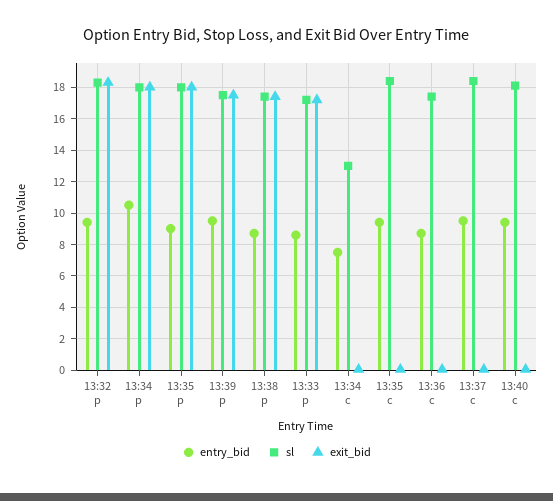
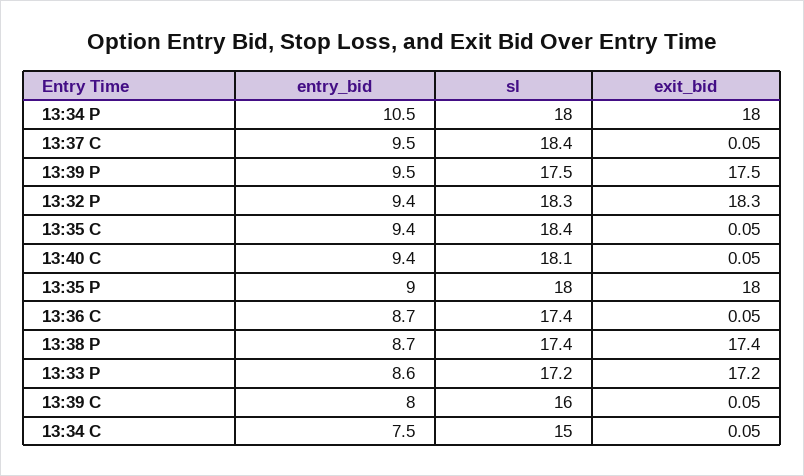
  {
    "entry_bid": {
      "13:32 p": 9.4,
      "13:34 p": 10.5,
      "13:35 p": 9,
      "13:39 p": 9.5,
      "13:38 p": 8.7,
      "13:33 p": 8.6,
      "13:34 c": 7.5,
      "13:35 c": 9.4,
      "13:36 c": 8.7,
      "13:37 c": 9.5,
-     "13:40 c": 9.4
+     "13:40 c": 9.4,
+     "13:39 C": 8
    },
    "sl": {
      "13:32 p": 18.3,
      "13:34 p": 18,
      "13:35 p": 18,
      "13:39 p": 17.5,
      "13:38 p": 17.4,
      "13:33 p": 17.2,
-     "13:34 c": 13,
+     "13:34 c": 15,
      "13:35 c": 18.4,
      "13:36 c": 17.4,
      "13:37 c": 18.4,
-     "13:40 c": 18.1
+     "13:40 c": 18.1,
+     "13:39 C": 16
    },
    "exit_bid": {
      "13:32 p": 18.3,
      "13:34 p": 18,
      "13:35 p": 18,
      "13:39 p": 17.5,
      "13:38 p": 17.4,
      "13:33 p": 17.2,
      "13:34 c": 0.05,
      "13:35 c": 0.05,
      "13:36 c": 0.05,
      "13:37 c": 0.05,
-     "13:40 c": 0.05
+     "13:40 c": 0.05,
+     "13:39 C": 0.05
    }
  }

